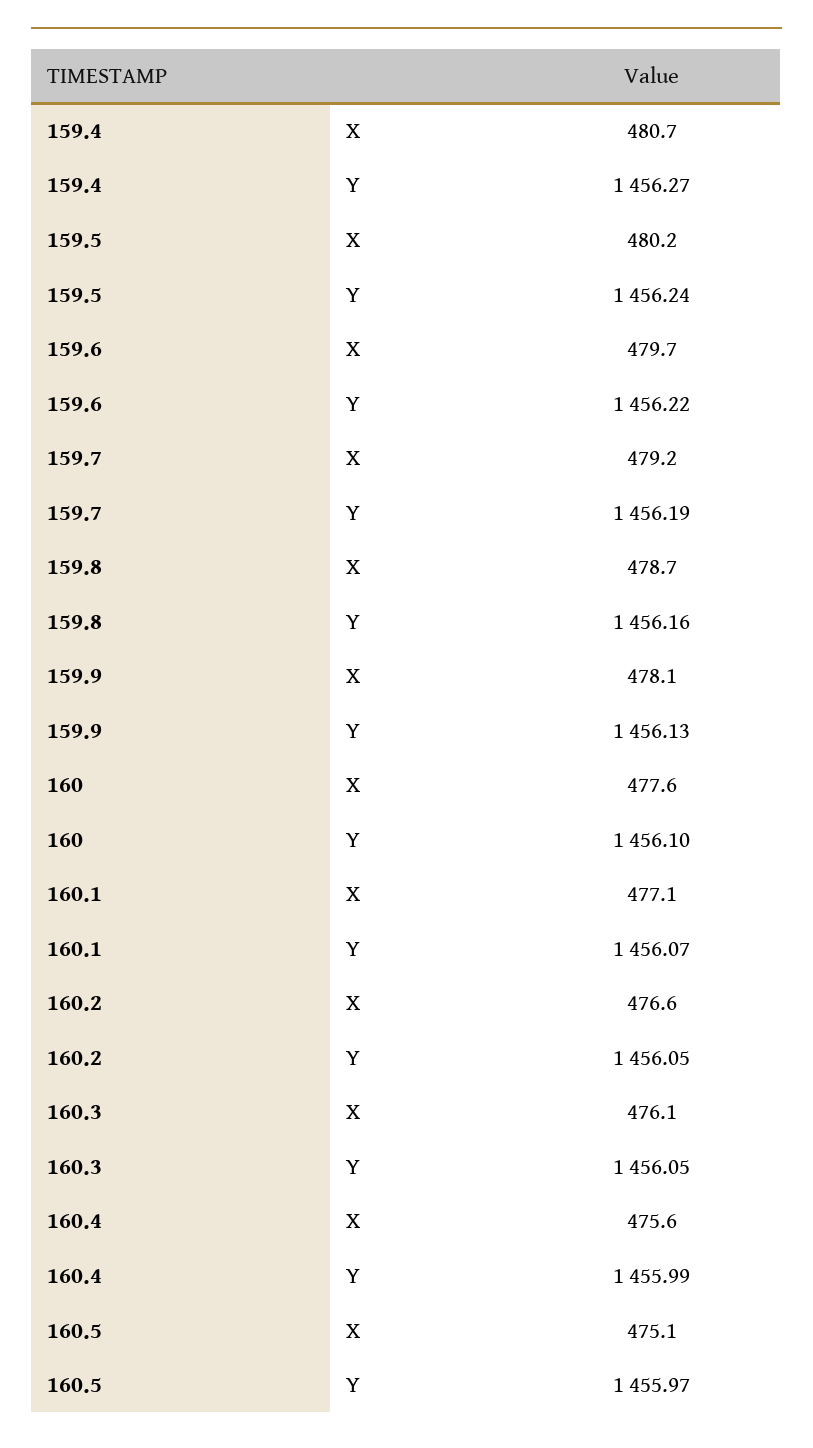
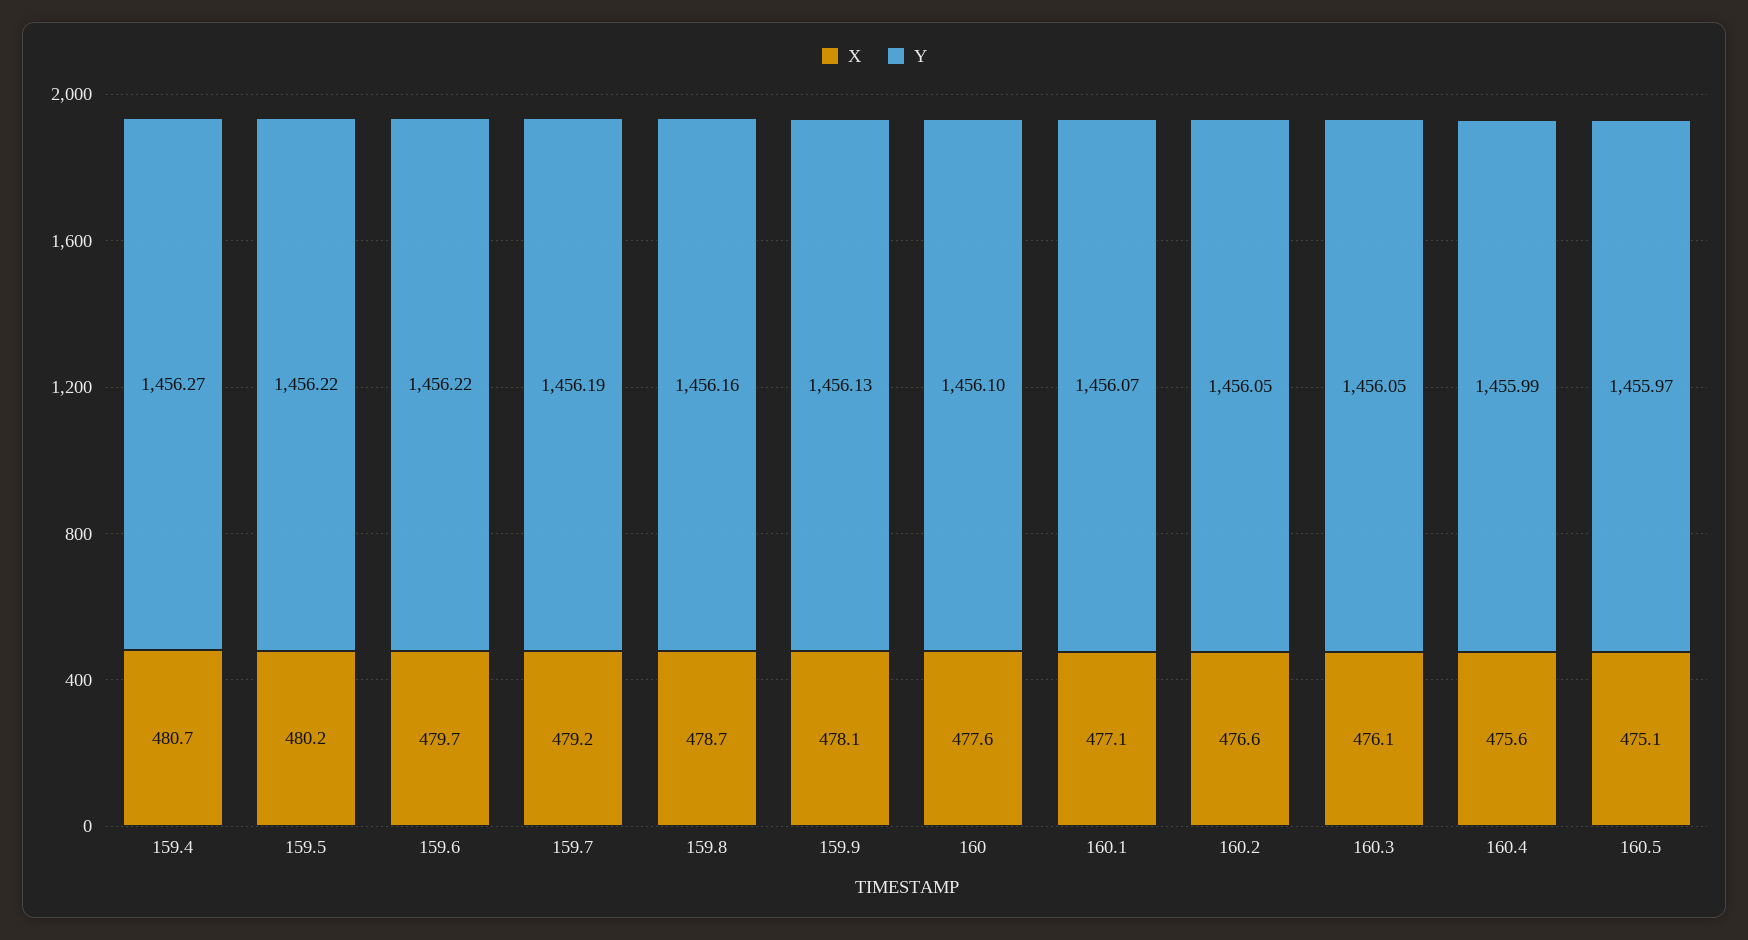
  {
    "X": {
      "159.4": 480.7,
      "159.5": 480.2,
      "159.6": 479.7,
      "159.7": 479.2,
      "159.8": 478.7,
      "159.9": 478.1,
      "160": 477.6,
      "160.1": 477.1,
      "160.2": 476.6,
      "160.3": 476.1,
      "160.4": 475.6,
      "160.5": 475.1
    },
    "Y": {
      "159.4": 1456.27,
-     "159.5": 1456.24,
+     "159.5": 1456.22,
      "159.6": 1456.22,
      "159.7": 1456.19,
      "159.8": 1456.16,
      "159.9": 1456.13,
      "160": 1456.1,
      "160.1": 1456.07,
      "160.2": 1456.05,
      "160.3": 1456.05,
      "160.4": 1455.99,
      "160.5": 1455.97
    }
  }

